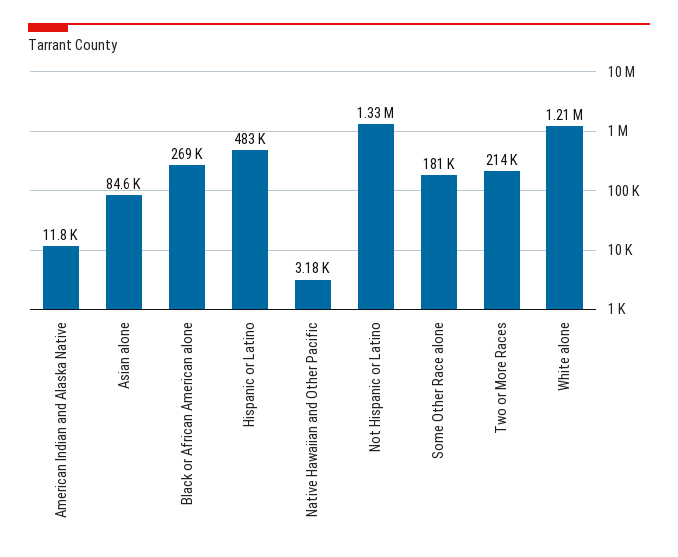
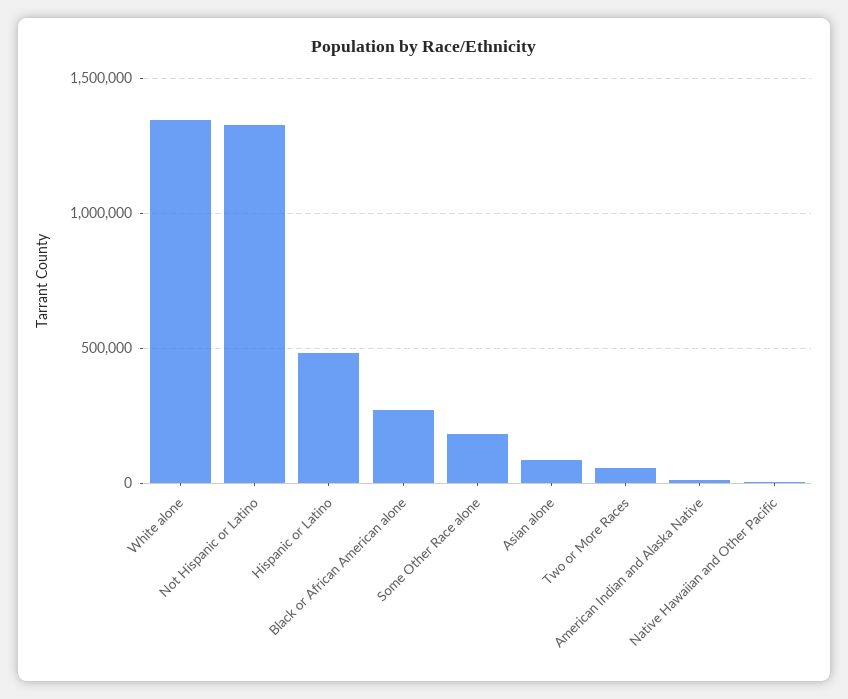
  {
    "American Indian and Alaska Native": 11800,
    "Asian alone": 84600,
    "Black or African American alone": 269000,
    "Hispanic or Latino": 483000,
    "Native Hawaiian and Other Pacific": 3180,
    "Not Hispanic or Latino": 1330000,
    "Some Other Race alone": 181000,
-   "Two or More Races": 214000,
+   "Two or More Races": 50000,
-   "White alone": 1210000
+   "White alone": 1350000
  }

